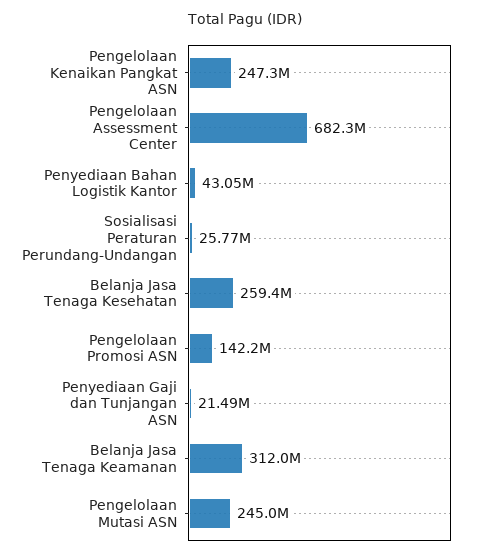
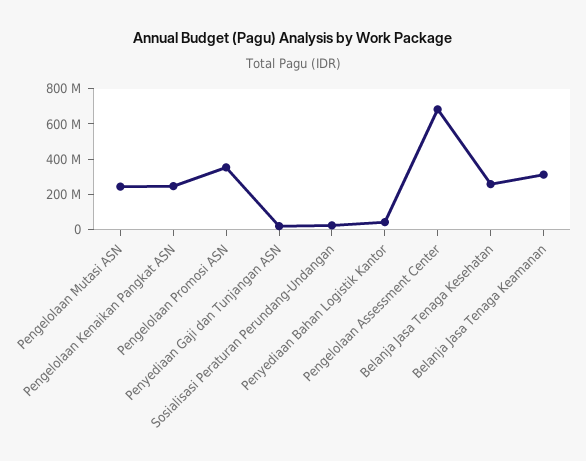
  {
    "Pengelolaan Kenaikan Pangkat ASN": 247300000,
    "Pengelolaan Assessment Center": 682300000,
    "Penyediaan Bahan Logistik Kantor": 43050000,
    "Sosialisasi Peraturan Perundang-Undangan": 25770000,
    "Belanja Jasa Tenaga Kesehatan": 259400000,
-   "Pengelolaan Promosi ASN": 142200000,
+   "Pengelolaan Promosi ASN": 350000000,
    "Penyediaan Gaji dan Tunjangan ASN": 21490000,
    "Belanja Jasa Tenaga Keamanan": 312000000,
    "Pengelolaan Mutasi ASN": 245000000
  }

